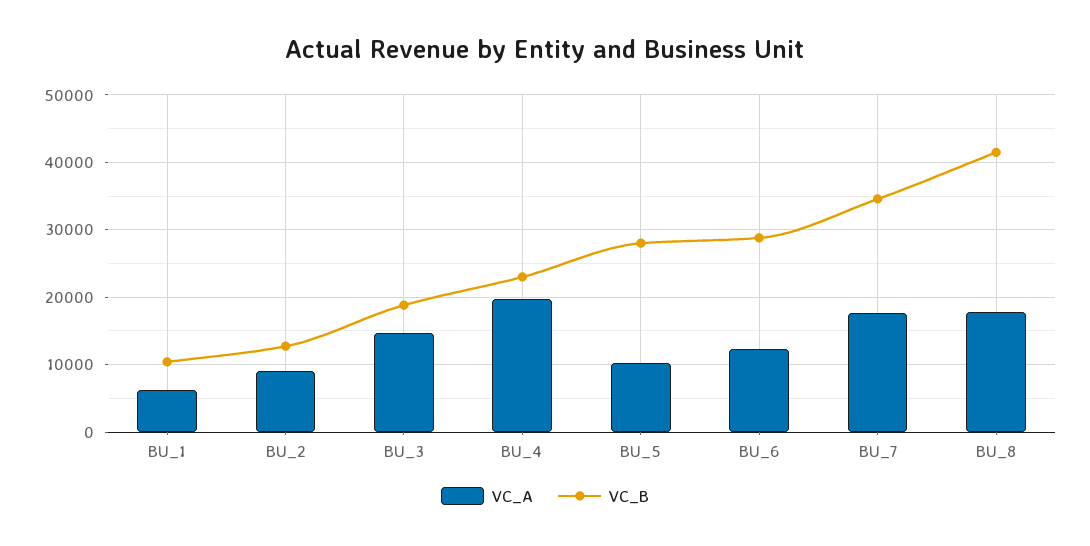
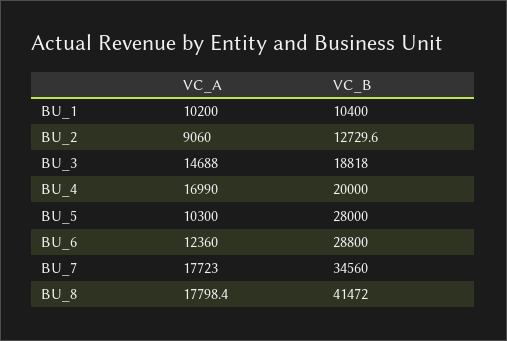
  {
    "VC_A": {
-     "BU_1": 6000,
+     "BU_1": 10200,
      "BU_2": 9060,
      "BU_3": 14688,
-     "BU_4": 20000,
+     "BU_4": 16990,
      "BU_5": 10300,
      "BU_6": 12360,
      "BU_7": 17723,
      "BU_8": 17798.4
    },
    "VC_B": {
      "BU_1": 10400,
      "BU_2": 12729.6,
      "BU_3": 18818,
-     "BU_4": 23000,
+     "BU_4": 20000,
      "BU_5": 28000,
      "BU_6": 28800,
      "BU_7": 34560,
      "BU_8": 41472
    }
  }

